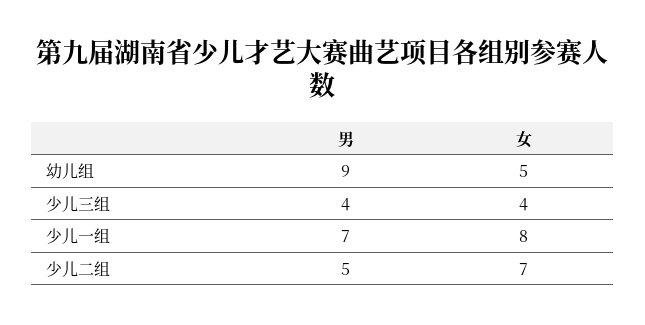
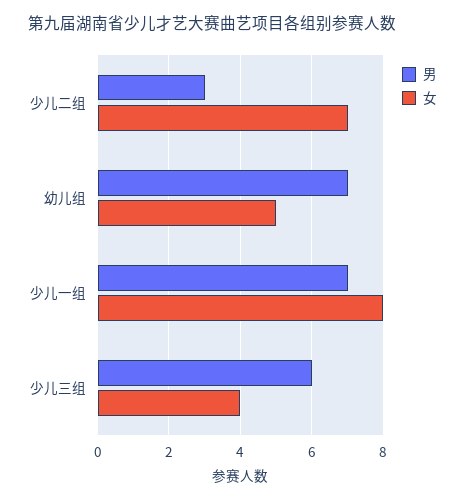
  {
    "男": {
-     "幼儿组": 9,
+     "幼儿组": 7,
-     "少儿三组": 4,
+     "少儿三组": 6,
      "少儿一组": 7,
-     "少儿二组": 5
+     "少儿二组": 3
    },
    "女": {
      "幼儿组": 5,
      "少儿三组": 4,
      "少儿一组": 8,
      "少儿二组": 7
    }
  }

